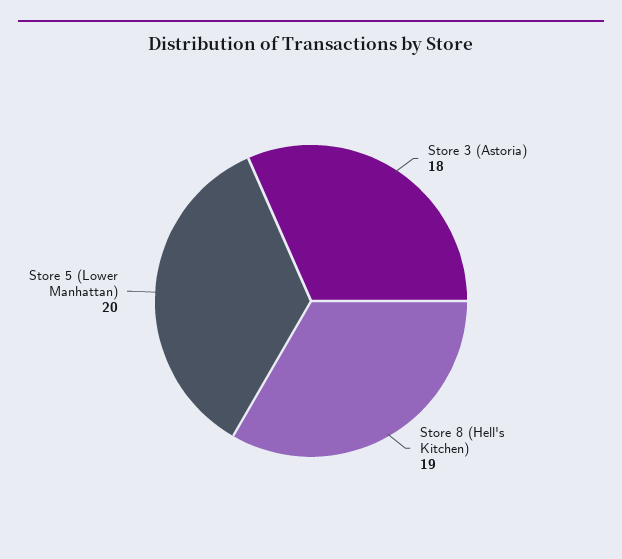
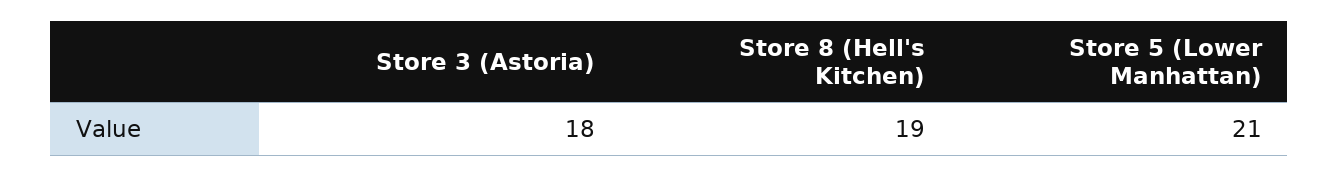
  {
    "Store 3 (Astoria)": 18,
    "Store 8 (Hell's Kitchen)": 19,
-   "Store 5 (Lower Manhattan)": 20
+   "Store 5 (Lower Manhattan)": 21
  }

